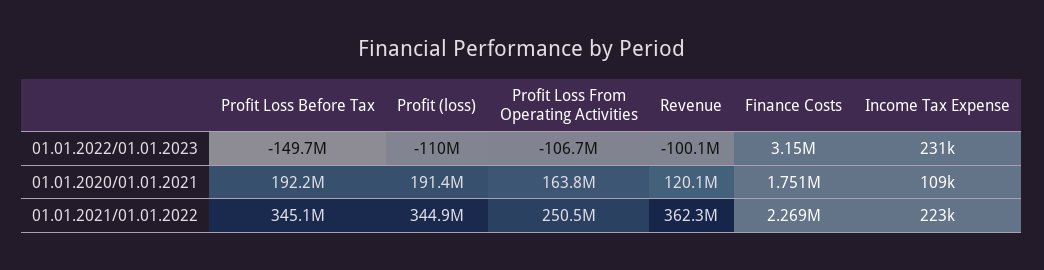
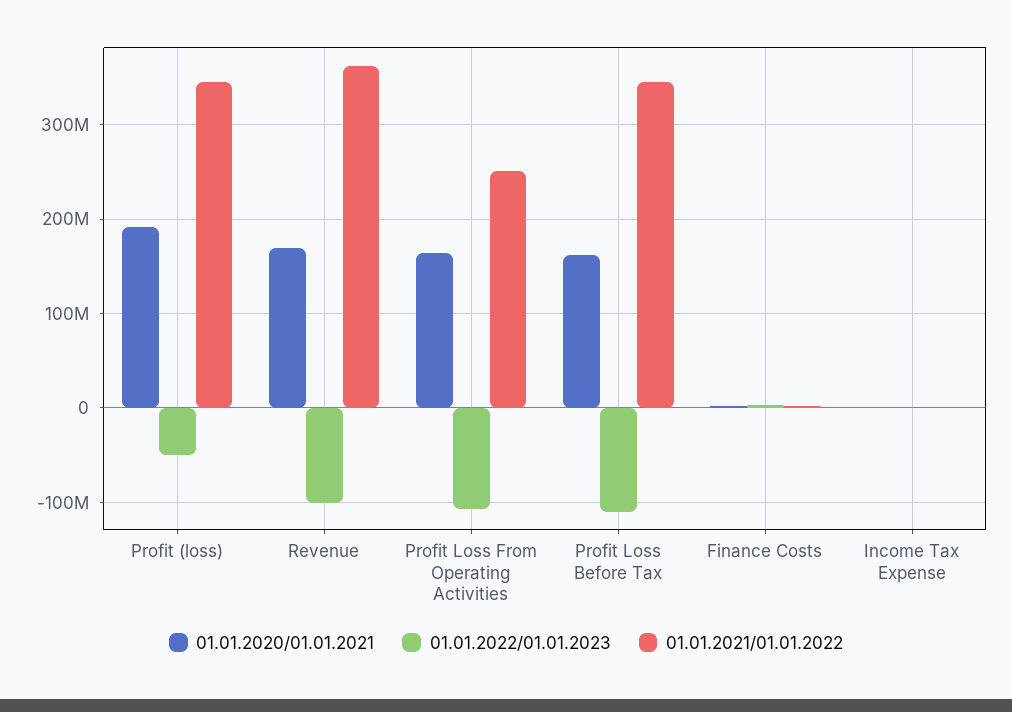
  {
    "01.01.2022/01.01.2023": {
-     "Profit Loss Before Tax": -149700000,
+     "Profit Loss Before Tax": -110000000,
-     "Profit (loss)": -110000000,
+     "Profit (loss)": -50000000,
      "Profit Loss From Operating Activities": -106700000,
      "Revenue": -100100000,
      "Finance Costs": 3150000,
      "Income Tax Expense": 231000
    },
    "01.01.2020/01.01.2021": {
-     "Profit Loss Before Tax": 192200000,
+     "Profit Loss Before Tax": 160000000,
      "Profit (loss)": 191400000,
      "Profit Loss From Operating Activities": 163800000,
-     "Revenue": 120100000,
+     "Revenue": 170000000,
      "Finance Costs": 1751000,
      "Income Tax Expense": 109000
    },
    "01.01.2021/01.01.2022": {
      "Profit Loss Before Tax": 345100000,
      "Profit (loss)": 344900000,
      "Profit Loss From Operating Activities": 250500000,
      "Revenue": 362300000,
      "Finance Costs": 2269000,
      "Income Tax Expense": 223000
    }
  }

